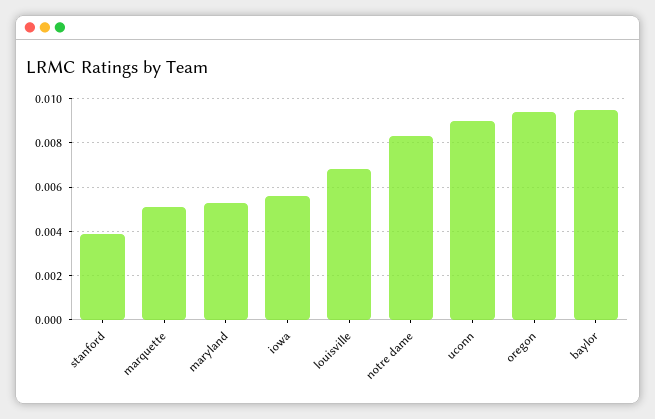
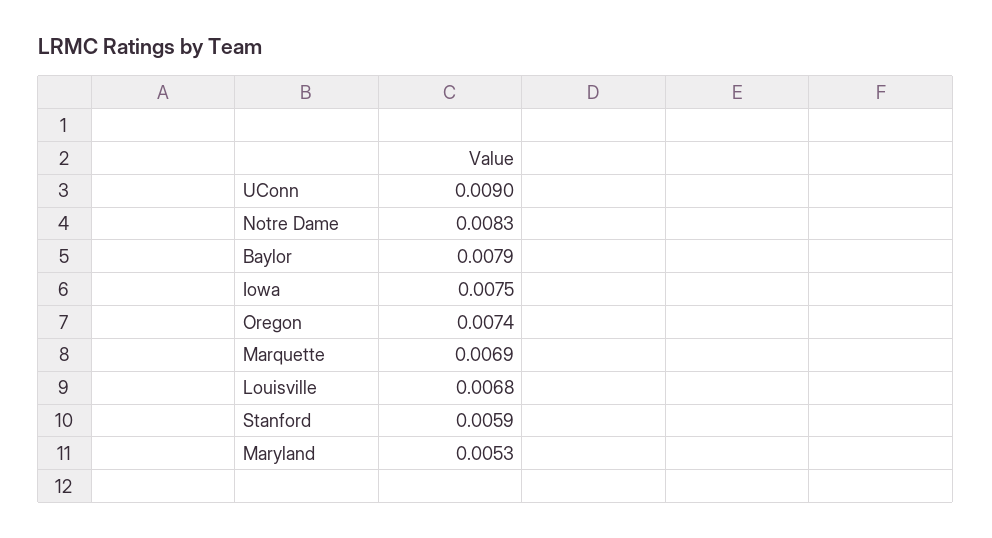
  {
-   "stanford": 0.004,
+   "stanford": 0.0059,
-   "marquette": 0.005,
+   "marquette": 0.0069,
    "maryland": 0.0053,
-   "iowa": 0.0055,
+   "iowa": 0.0075,
    "louisville": 0.0068,
    "notre dame": 0.0083,
    "uconn": 0.009,
-   "oregon": 0.0095,
+   "oregon": 0.0074,
-   "baylor": 0.0095
+   "baylor": 0.0079
  }

